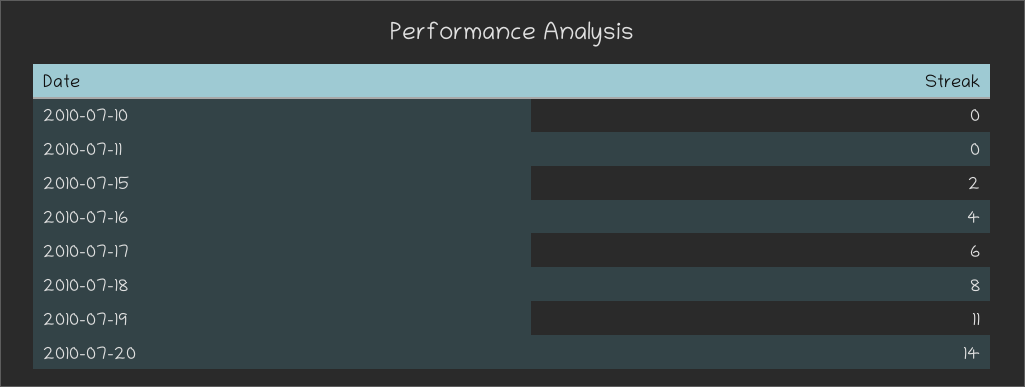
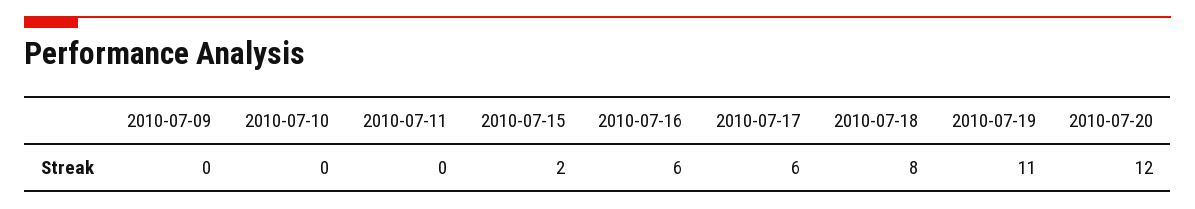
  {
    "2010-07-10": 0,
    "2010-07-11": 0,
    "2010-07-15": 2,
-   "2010-07-16": 4,
+   "2010-07-16": 6,
    "2010-07-17": 6,
    "2010-07-18": 8,
    "2010-07-19": 11,
-   "2010-07-20": 14
+   "2010-07-20": 12,
+   "2010-07-09": 0
  }

